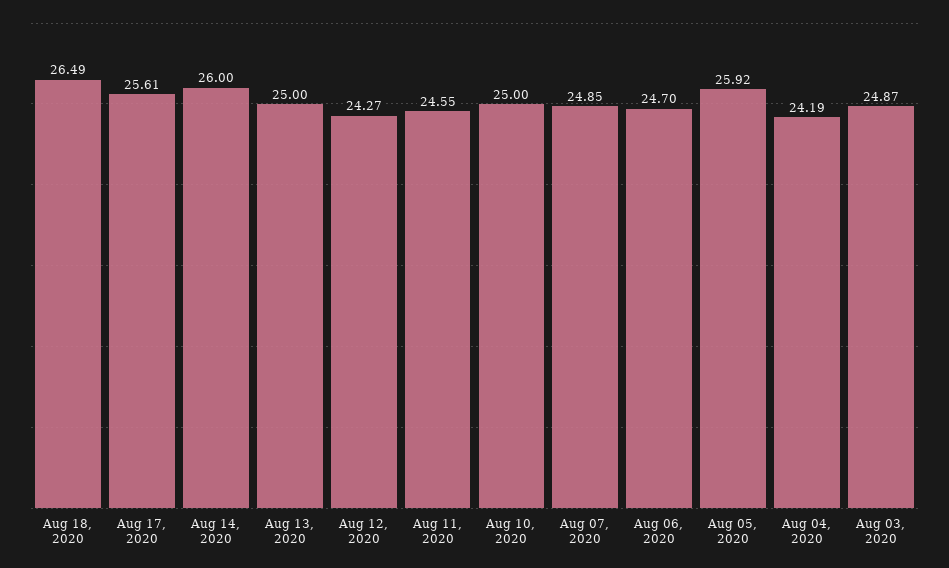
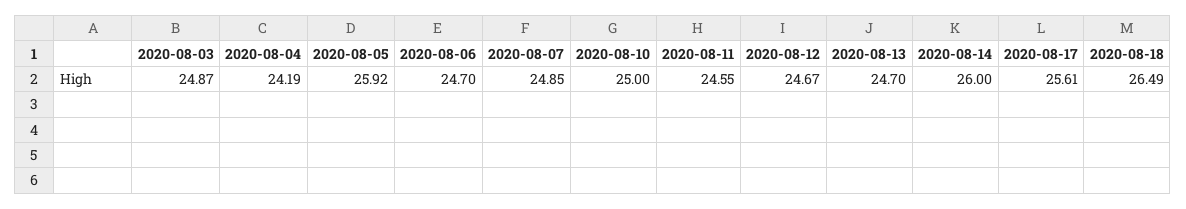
  {
    "Aug 18, 2020": 26.49,
    "Aug 17, 2020": 25.61,
    "Aug 14, 2020": 26,
-   "Aug 13, 2020": 25,
+   "Aug 13, 2020": 24.7,
-   "Aug 12, 2020": 24.27,
+   "Aug 12, 2020": 24.67,
    "Aug 11, 2020": 24.55,
    "Aug 10, 2020": 25,
    "Aug 07, 2020": 24.85,
    "Aug 06, 2020": 24.7,
    "Aug 05, 2020": 25.92,
    "Aug 04, 2020": 24.19,
    "Aug 03, 2020": 24.87
  }

